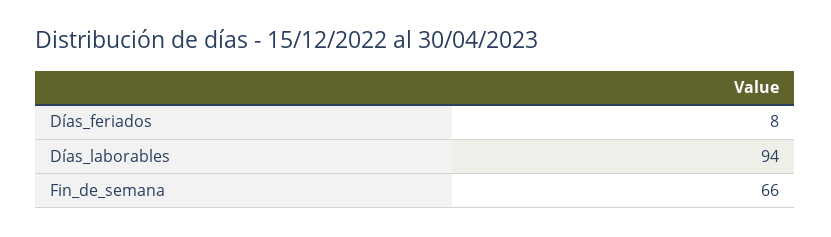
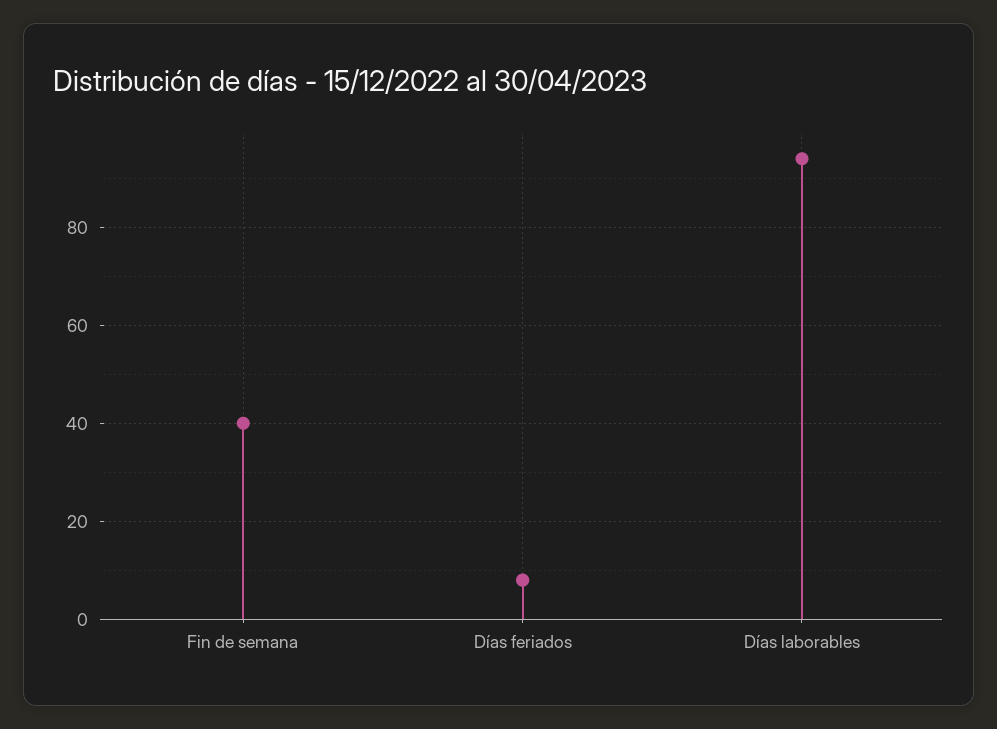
  {
    "Días_feriados": 8,
    "Días_laborables": 94,
-   "Fin_de_semana": 66
+   "Fin_de_semana": 40
  }

